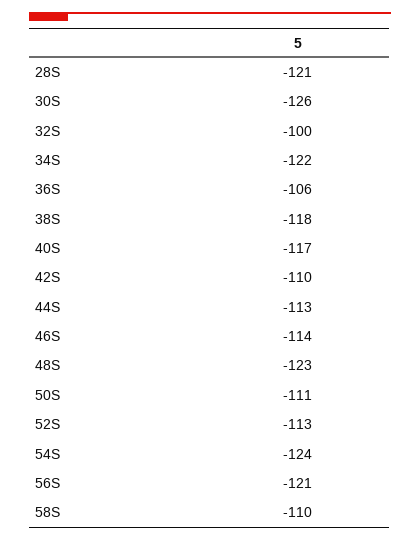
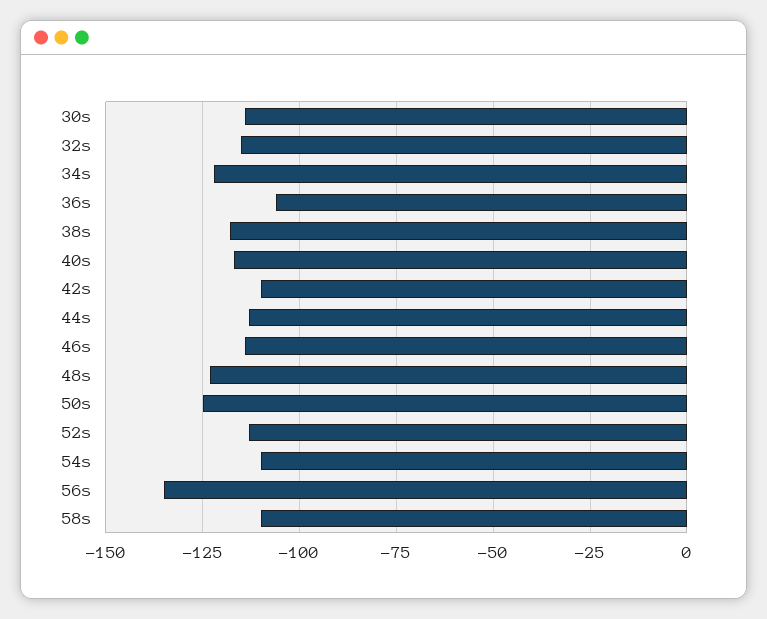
  {
-   "28S": -121,
-   "30S": -126,
+   "30S": -115,
-   "32S": -100,
+   "32S": -115,
    "34S": -122,
    "36S": -106,
    "38S": -118,
    "40S": -117,
    "42S": -110,
    "44S": -113,
    "46S": -114,
    "48S": -123,
-   "50S": -111,
+   "50S": -125,
    "52S": -113,
-   "54S": -124,
+   "54S": -110,
-   "56S": -121,
+   "56S": -135,
    "58S": -110
  }

